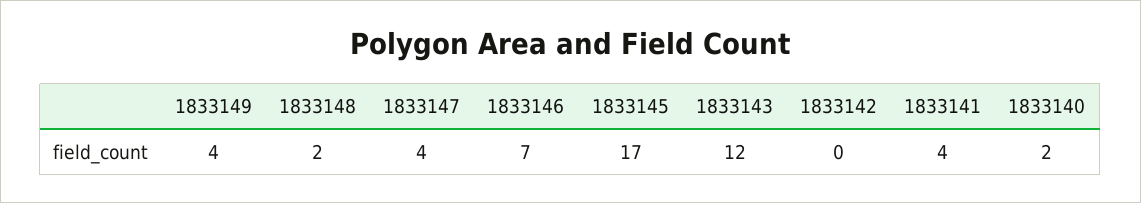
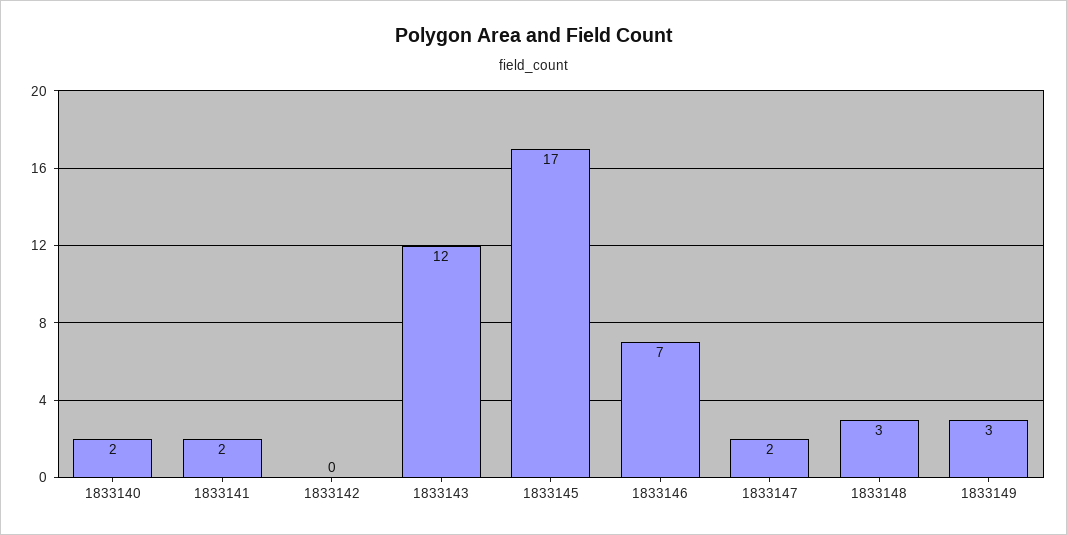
  {
-   "1833149": 4,
+   "1833149": 3,
-   "1833148": 2,
+   "1833148": 3,
-   "1833147": 4,
+   "1833147": 2,
    "1833146": 7,
    "1833145": 17,
    "1833143": 12,
    "1833142": 0,
-   "1833141": 4,
+   "1833141": 2,
    "1833140": 2
  }

